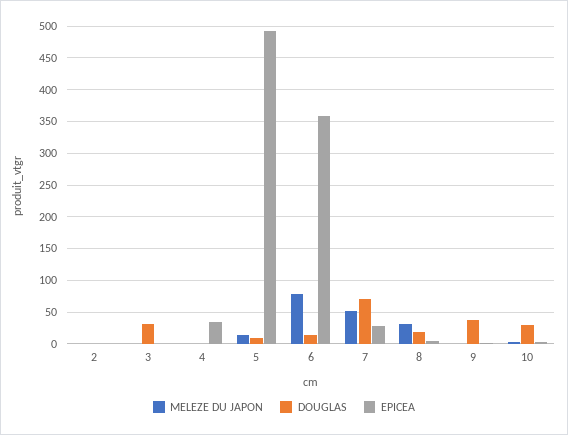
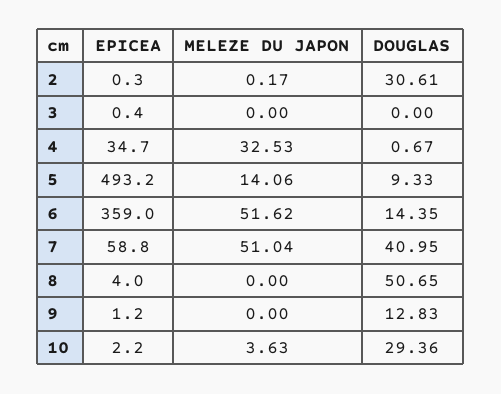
  {
    "MELEZE DU JAPON": {
      "2": 0.17,
      "3": 0,
-     "4": 0,
+     "4": 32.53,
      "5": 14.06,
-     "6": 80,
+     "6": 51.62,
      "7": 51.04,
-     "8": 30,
+     "8": 0,
      "9": 0,
      "10": 3.63
    },
    "DOUGLAS": {
-     "2": 0,
+     "2": 30.61,
-     "3": 30,
+     "3": 0,
      "4": 0.67,
      "5": 9.33,
      "6": 14.35,
-     "7": 70,
+     "7": 40.95,
-     "8": 20,
+     "8": 50.65,
-     "9": 40,
+     "9": 12.83,
      "10": 29.36
    },
    "EPICEA": {
      "2": 0.3,
      "3": 0.4,
      "4": 34.7,
      "5": 493.2,
      "6": 359,
-     "7": 30,
+     "7": 58.8,
      "8": 4,
      "9": 1.2,
      "10": 2.2
    }
  }

